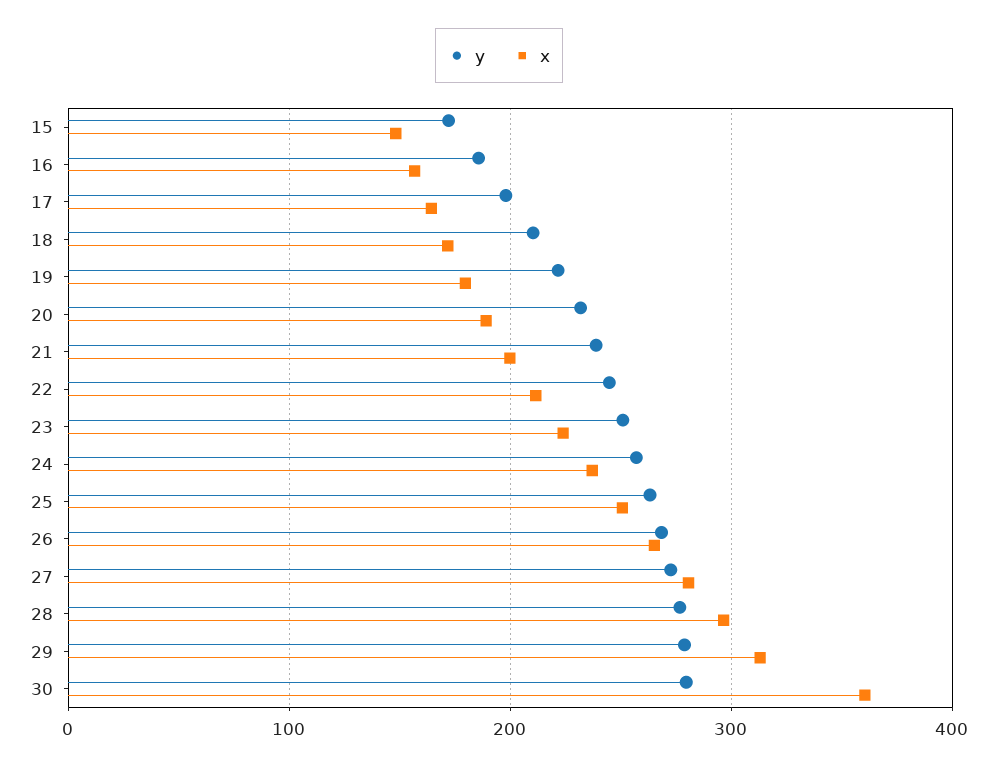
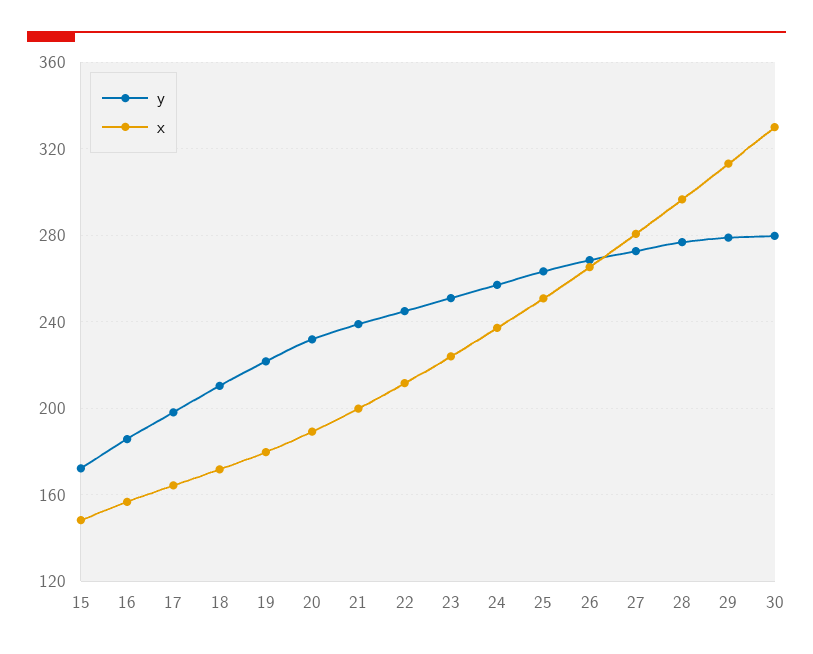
  {
    "y": {
      "15": 170,
      "16": 185,
      "17": 200,
      "18": 210,
      "19": 220,
      "20": 230,
      "21": 240,
      "22": 245,
      "23": 250,
      "24": 255,
      "25": 265,
      "26": 270,
      "27": 275,
      "28": 275,
      "29": 280,
      "30": 280
    },
    "x": {
      "15": 150,
      "16": 155,
      "17": 165,
      "18": 170,
      "19": 180,
      "20": 190,
      "21": 200,
      "22": 210,
      "23": 225,
      "24": 235,
      "25": 250,
      "26": 265,
      "27": 280,
      "28": 295,
      "29": 315,
-     "30": 360
+     "30": 330
    }
  }

